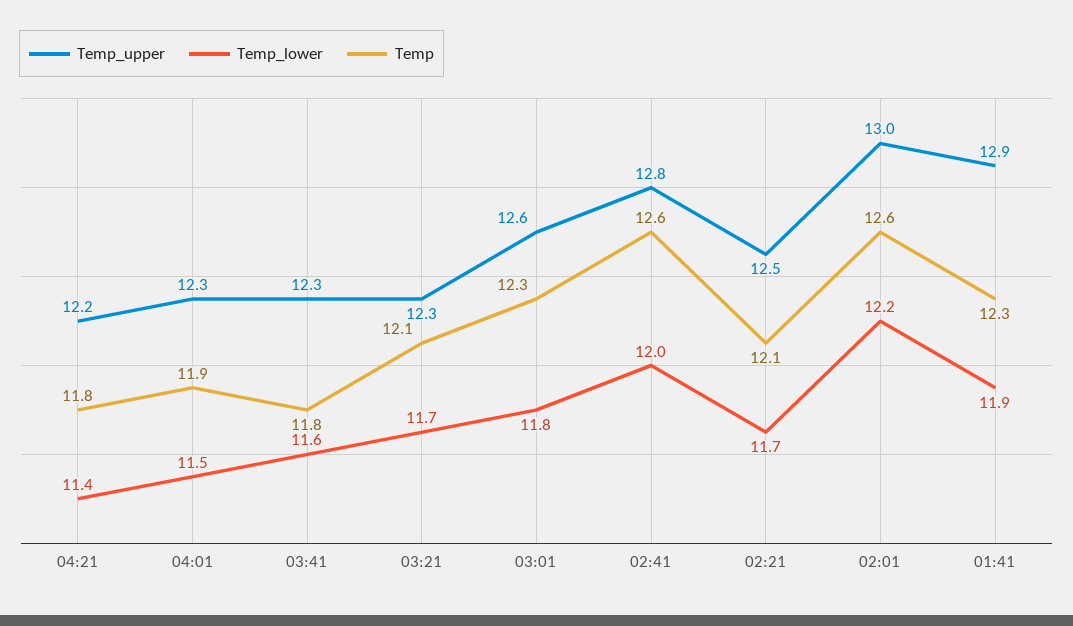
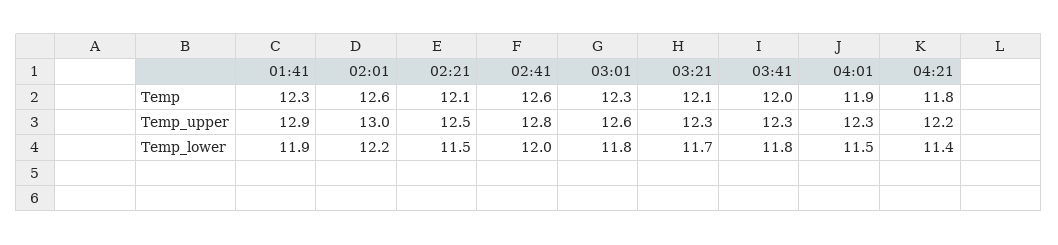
  {
    "Temp_upper": {
      "04:21": 12.2,
      "04:01": 12.3,
      "03:41": 12.3,
      "03:21": 12.3,
      "03:01": 12.6,
      "02:41": 12.8,
      "02:21": 12.5,
      "02:01": 13,
      "01:41": 12.9
    },
    "Temp_lower": {
      "04:21": 11.4,
      "04:01": 11.5,
-     "03:41": 11.6,
+     "03:41": 11.8,
      "03:21": 11.7,
      "03:01": 11.8,
      "02:41": 12,
-     "02:21": 11.7,
+     "02:21": 11.5,
      "02:01": 12.2,
      "01:41": 11.9
    },
    "Temp": {
      "04:21": 11.8,
      "04:01": 11.9,
-     "03:41": 11.8,
+     "03:41": 12,
      "03:21": 12.1,
      "03:01": 12.3,
      "02:41": 12.6,
      "02:21": 12.1,
      "02:01": 12.6,
      "01:41": 12.3
    }
  }

